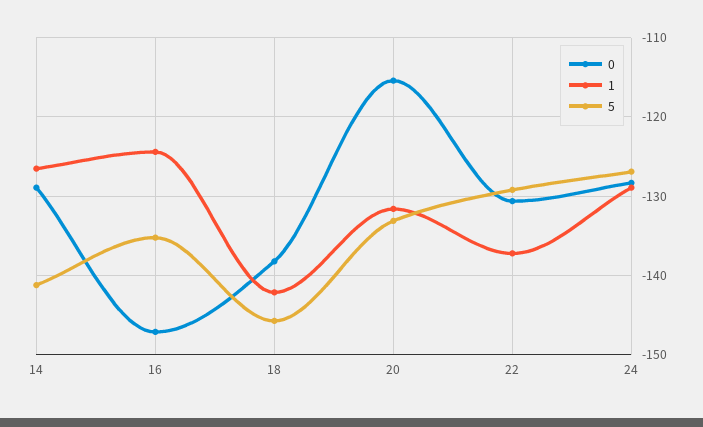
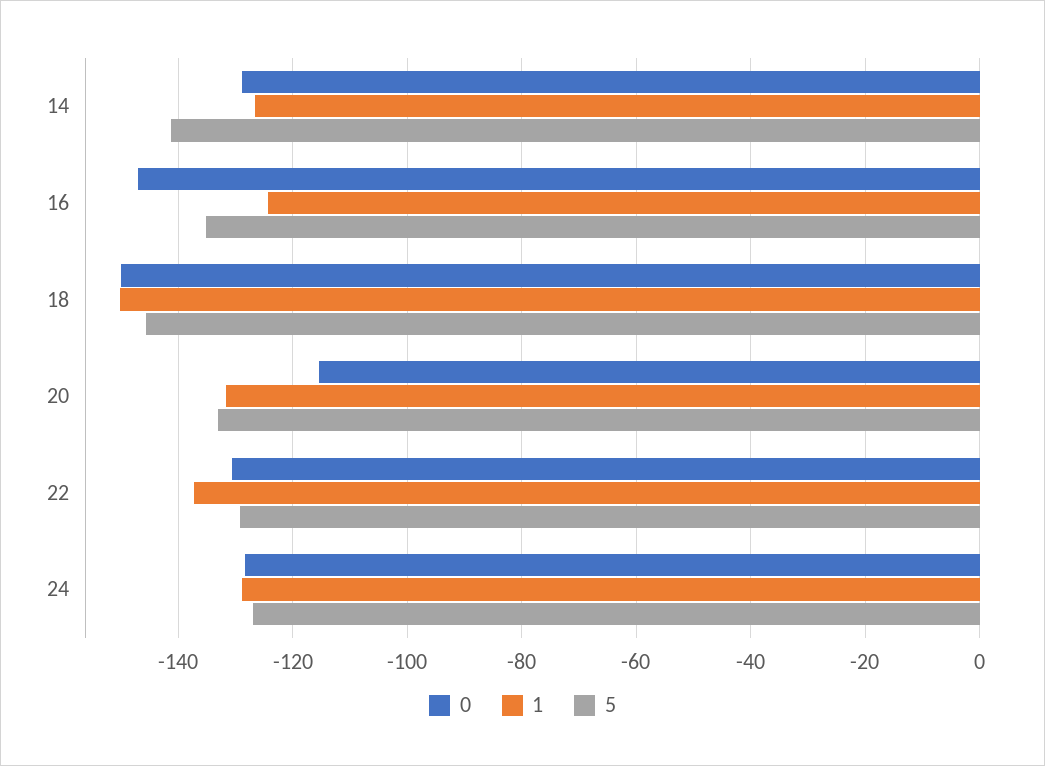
  {
    "0": {
      "14": -129,
      "16": -147,
-     "18": -138,
+     "18": -150,
      "20": -115,
      "22": -131,
      "24": -128
    },
    "1": {
      "14": -127,
      "16": -124,
-     "18": -142,
+     "18": -150,
      "20": -132,
      "22": -137,
      "24": -129
    },
    "5": {
      "14": -141,
      "16": -135,
      "18": -146,
      "20": -133,
      "22": -129,
      "24": -127
    }
  }

